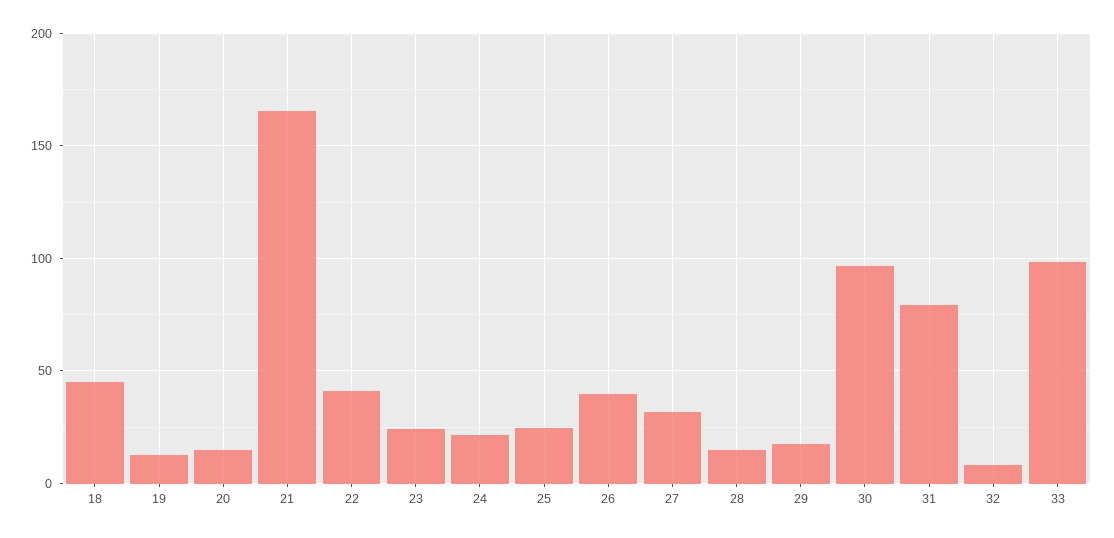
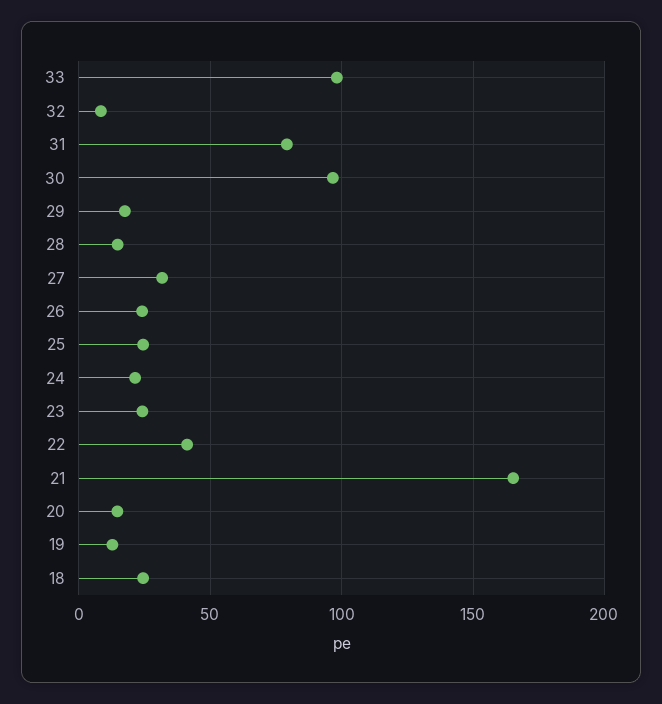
  {
-   "18": 45,
+   "18": 25,
    "19": 15,
    "20": 15,
    "21": 165,
    "22": 40,
    "23": 25,
    "24": 20,
    "25": 25,
-   "26": 40,
+   "26": 25,
    "27": 30,
    "28": 15,
    "29": 20,
    "30": 95,
    "31": 80,
    "32": 10,
    "33": 100
  }

